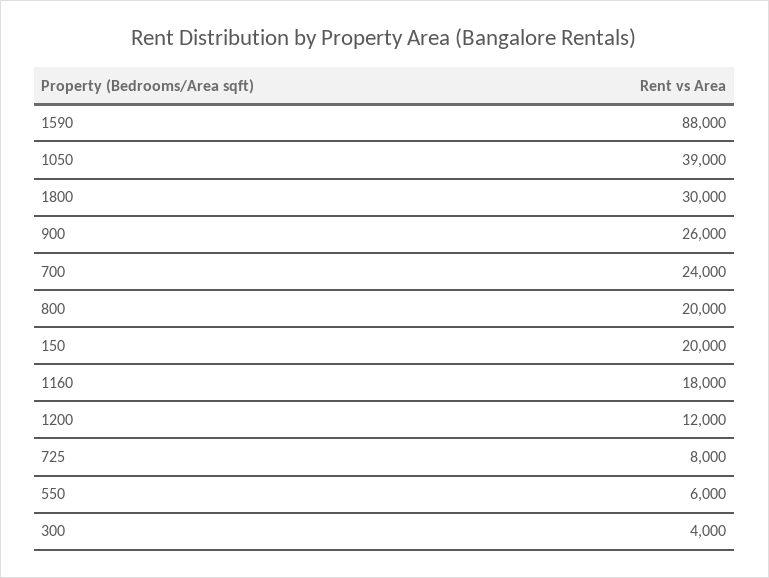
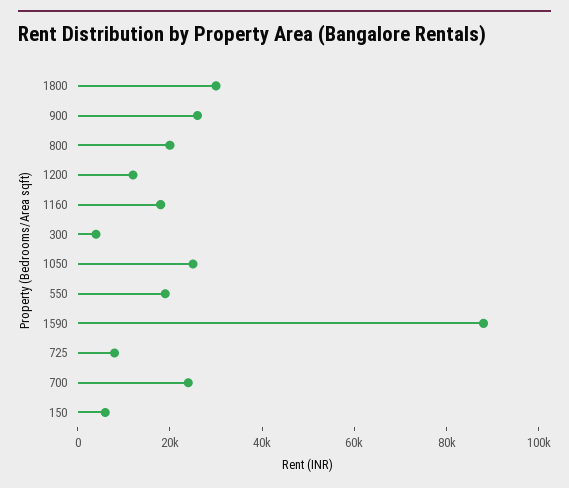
  {
    "1590": 88000,
-   "1050": 39000,
+   "1050": 25000,
    "1800": 30000,
    "900": 26000,
    "700": 24000,
    "800": 20000,
-   "150": 20000,
+   "150": 5000,
    "1160": 18000,
    "1200": 12000,
    "725": 8000,
-   "550": 6000,
+   "550": 20000,
    "300": 4000
  }

